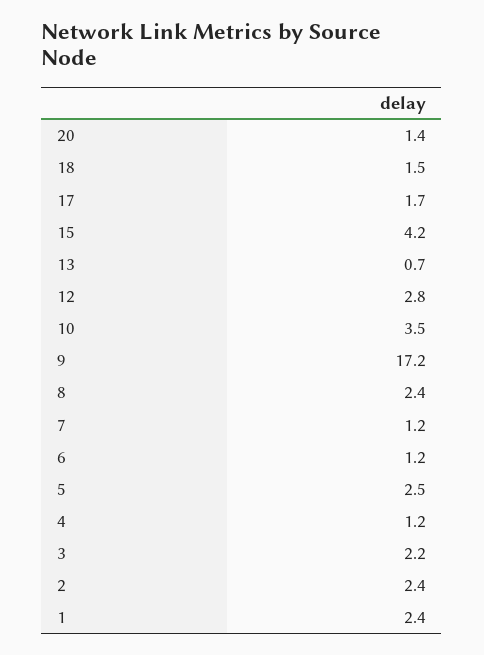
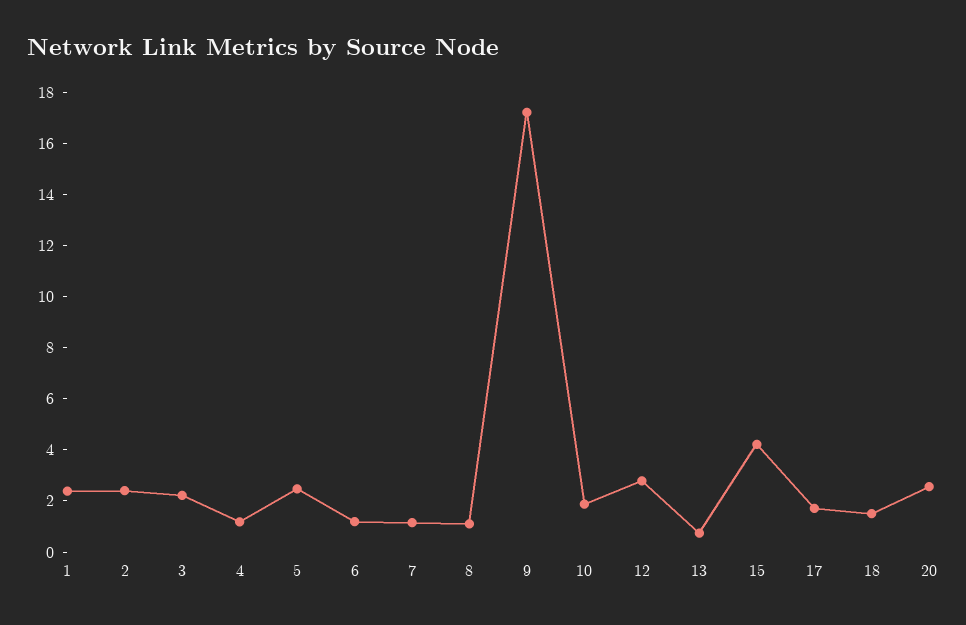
  {
-   "20": 1.4,
+   "20": 2.5,
    "18": 1.5,
    "17": 1.7,
    "15": 4.2,
    "13": 0.7,
    "12": 2.8,
-   "10": 3.5,
+   "10": 2,
    "9": 17.2,
-   "8": 2.4,
+   "8": 1,
    "7": 1.2,
    "6": 1.2,
    "5": 2.5,
    "4": 1.2,
    "3": 2.2,
    "2": 2.4,
    "1": 2.4
  }

